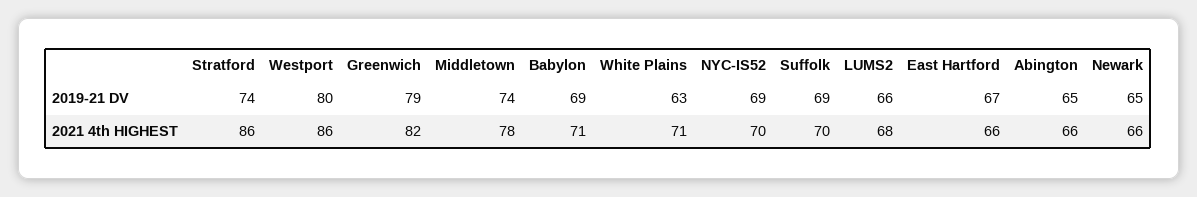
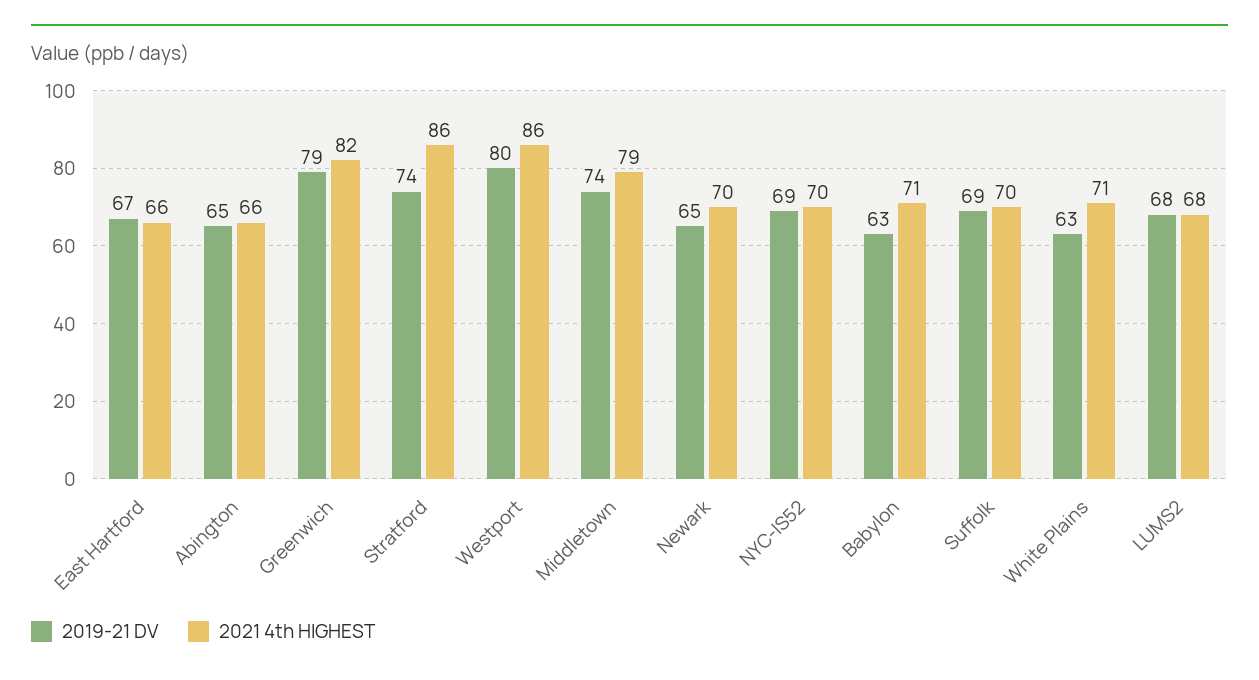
  {
    "2019-21 DV": {
      "Stratford": 74,
      "Westport": 80,
      "Greenwich": 79,
      "Middletown": 74,
-     "Babylon": 69,
+     "Babylon": 63,
      "White Plains": 63,
      "NYC-IS52": 69,
      "Suffolk": 69,
-     "LUMS2": 66,
+     "LUMS2": 68,
      "East Hartford": 67,
      "Abington": 65,
      "Newark": 65
    },
    "2021 4th HIGHEST": {
      "Stratford": 86,
      "Westport": 86,
      "Greenwich": 82,
-     "Middletown": 78,
+     "Middletown": 79,
      "Babylon": 71,
      "White Plains": 71,
      "NYC-IS52": 70,
      "Suffolk": 70,
      "LUMS2": 68,
      "East Hartford": 66,
      "Abington": 66,
-     "Newark": 66
+     "Newark": 70
    }
  }

